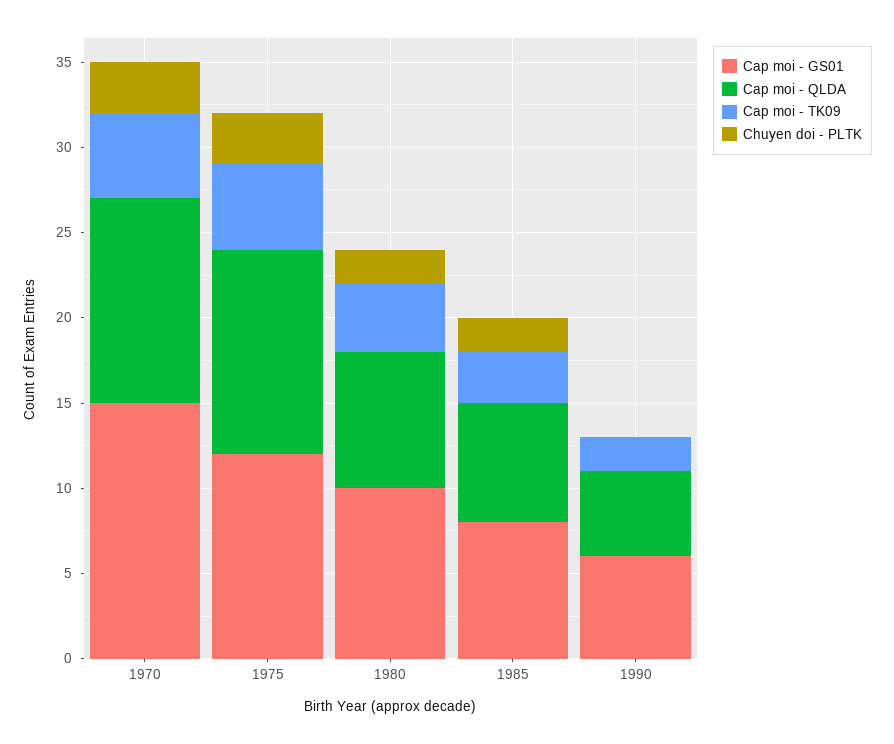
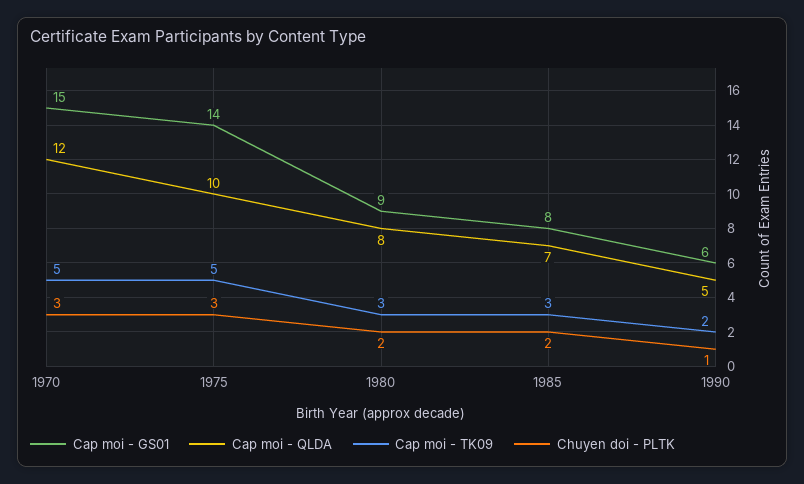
  {
    "Cap moi - GS01": {
      "1970": 15,
-     "1975": 12,
+     "1975": 14,
-     "1980": 10,
+     "1980": 9,
      "1985": 8,
      "1990": 6
    },
    "Cap moi - QLDA": {
      "1970": 12,
-     "1975": 12,
+     "1975": 10,
      "1980": 8,
      "1985": 7,
      "1990": 5
    },
    "Cap moi - TK09": {
      "1970": 5,
      "1975": 5,
-     "1980": 4,
+     "1980": 3,
      "1985": 3,
      "1990": 2
    },
    "Chuyen doi - PLTK": {
      "1970": 3,
      "1975": 3,
      "1980": 2,
      "1985": 2,
-     "1990": 0
+     "1990": 1
    }
  }

